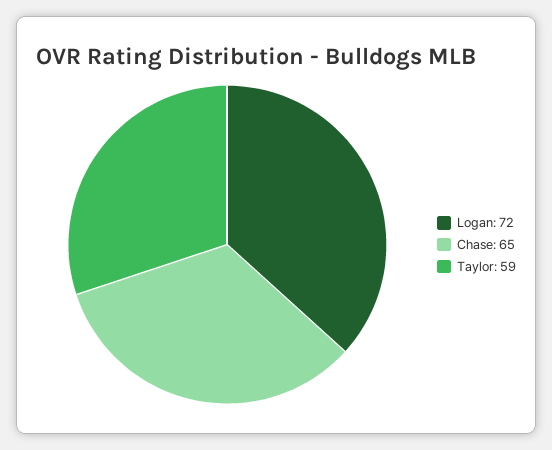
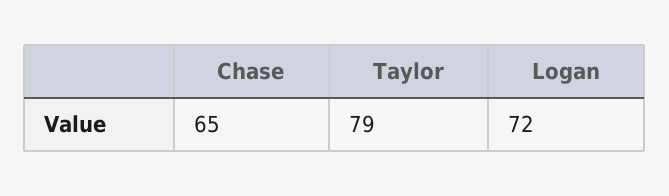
  {
    "Logan": 72,
    "Chase": 65,
-   "Taylor": 59
+   "Taylor": 79
  }

